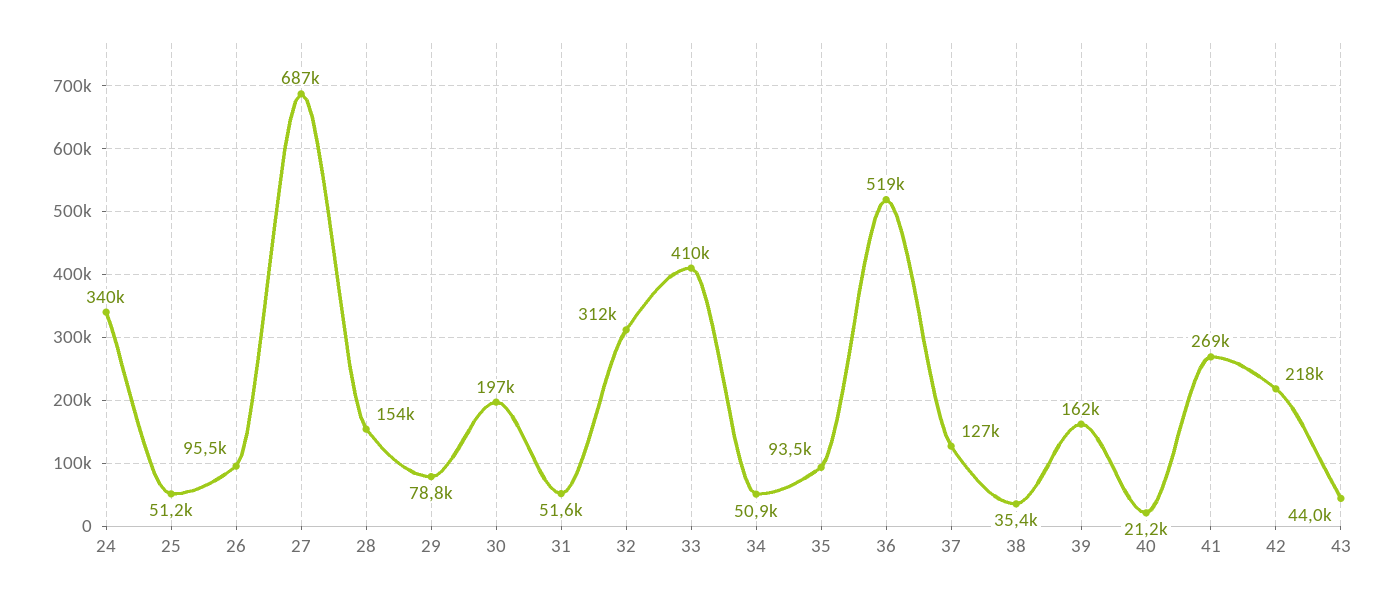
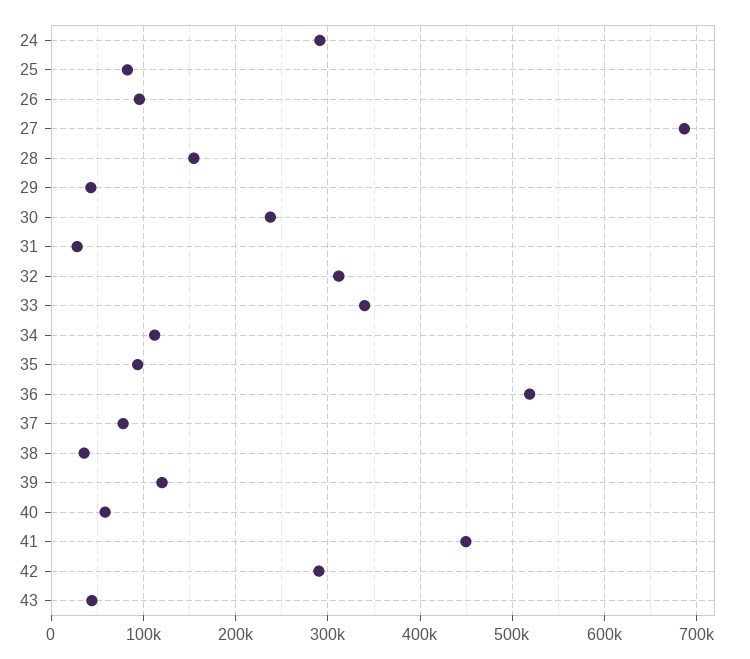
  {
-   "24": 340000,
+   "24": 290000,
-   "25": 51200,
+   "25": 80000,
    "26": 95500,
    "27": 687000,
    "28": 154000,
-   "29": 78800,
+   "29": 40000,
-   "30": 197000,
+   "30": 240000,
-   "31": 51600,
+   "31": 30000,
    "32": 312000,
-   "33": 410000,
+   "33": 340000,
-   "34": 50900,
+   "34": 110000,
    "35": 93500,
    "36": 519000,
-   "37": 127000,
+   "37": 80000,
    "38": 35400,
-   "39": 162000,
+   "39": 120000,
-   "40": 21200,
+   "40": 60000,
-   "41": 269000,
+   "41": 450000,
-   "42": 218000,
+   "42": 290000,
    "43": 44000
  }

